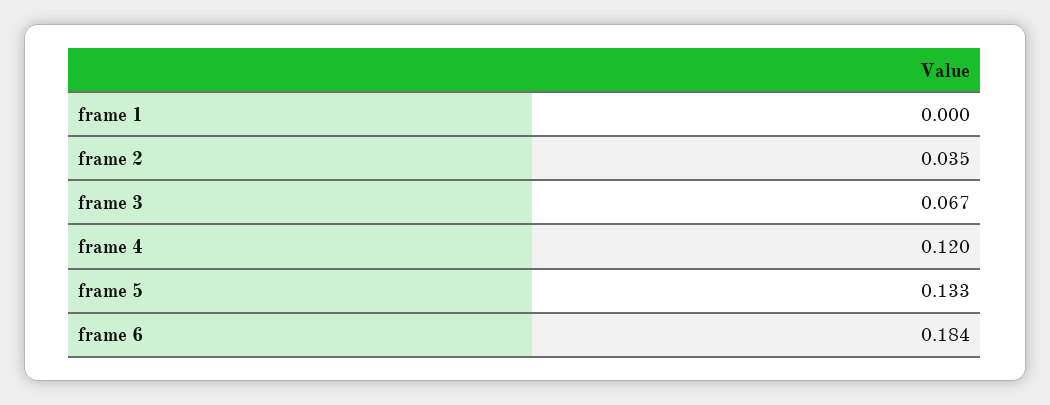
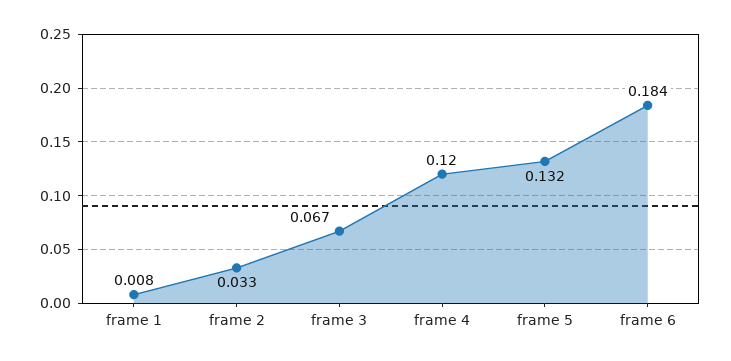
  {
-   "frame 1": 0,
+   "frame 1": 0.008,
-   "frame 2": 0.035,
+   "frame 2": 0.033,
    "frame 3": 0.067,
    "frame 4": 0.12,
-   "frame 5": 0.133,
+   "frame 5": 0.132,
    "frame 6": 0.184
  }

